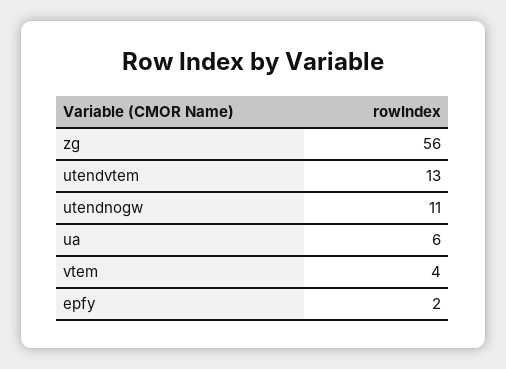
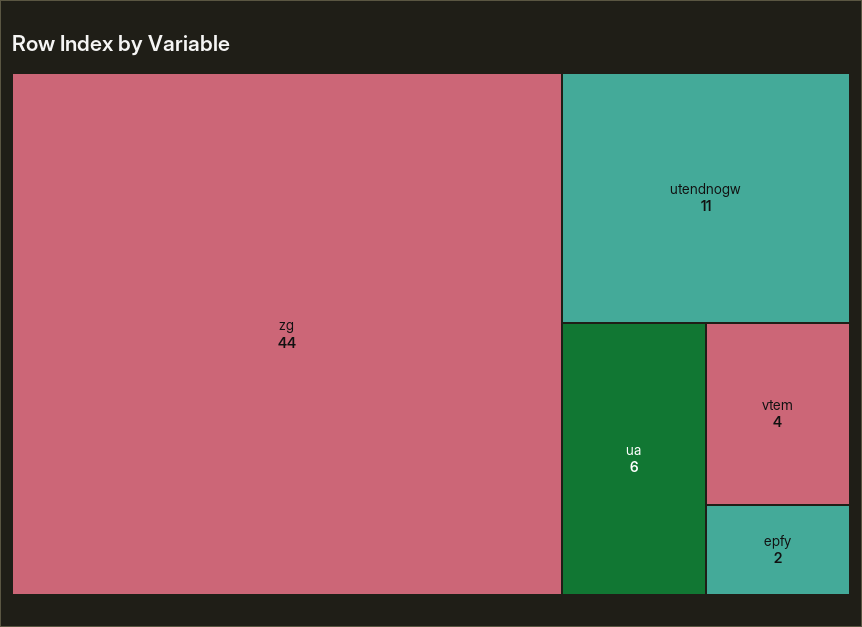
  {
-   "zg": 56,
+   "zg": 44,
-   "utendvtem": 13,
    "utendnogw": 11,
    "ua": 6,
    "vtem": 4,
    "epfy": 2
  }

